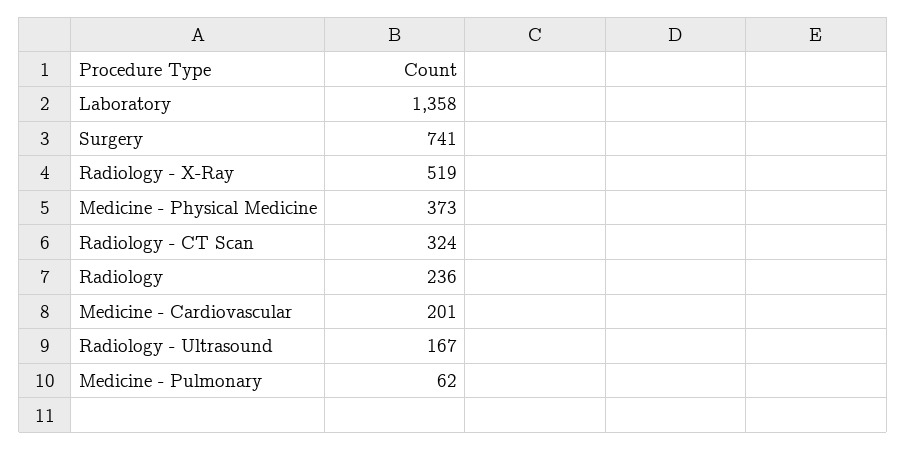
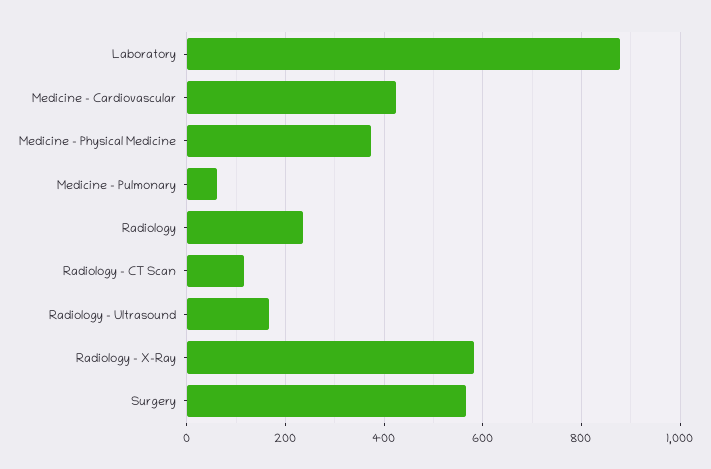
  {
-   "Laboratory": 1358,
+   "Laboratory": 880,
-   "Surgery": 741,
+   "Surgery": 560,
-   "Radiology - X-Ray": 519,
+   "Radiology - X-Ray": 580,
    "Medicine - Physical Medicine": 373,
-   "Radiology - CT Scan": 324,
+   "Radiology - CT Scan": 120,
    "Radiology": 236,
-   "Medicine - Cardiovascular": 201,
+   "Medicine - Cardiovascular": 420,
    "Radiology - Ultrasound": 167,
    "Medicine - Pulmonary": 62
  }

